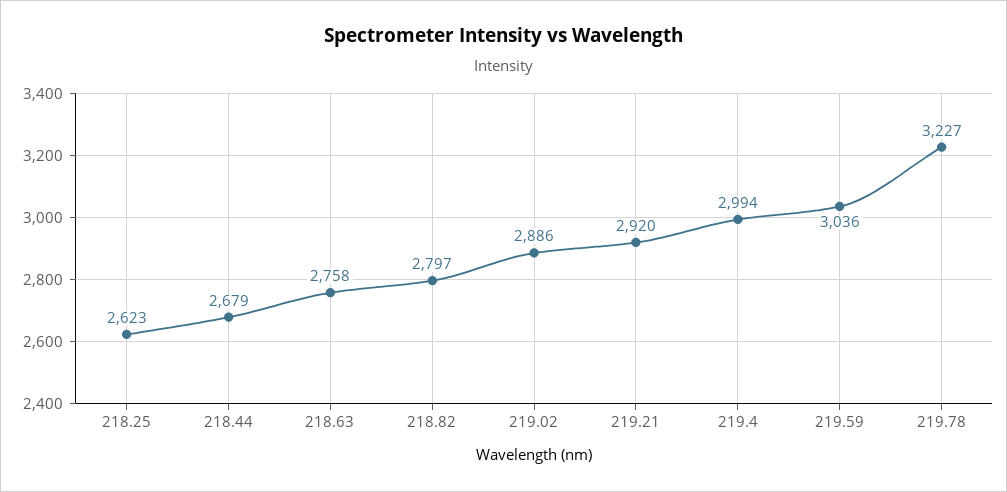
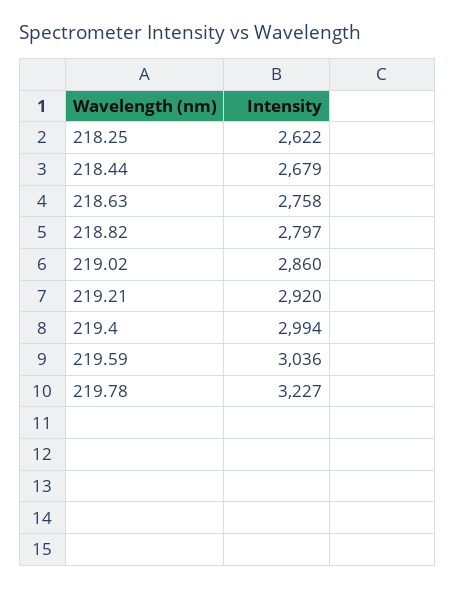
  {
-   "218.25": 2623,
+   "218.25": 2622,
    "218.44": 2679,
    "218.63": 2758,
    "218.82": 2797,
-   "219.02": 2886,
+   "219.02": 2860,
    "219.21": 2920,
    "219.4": 2994,
    "219.59": 3036,
    "219.78": 3227
  }

